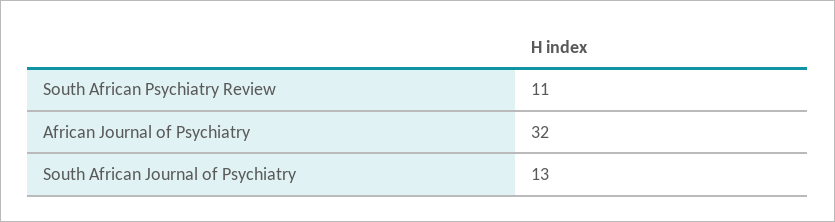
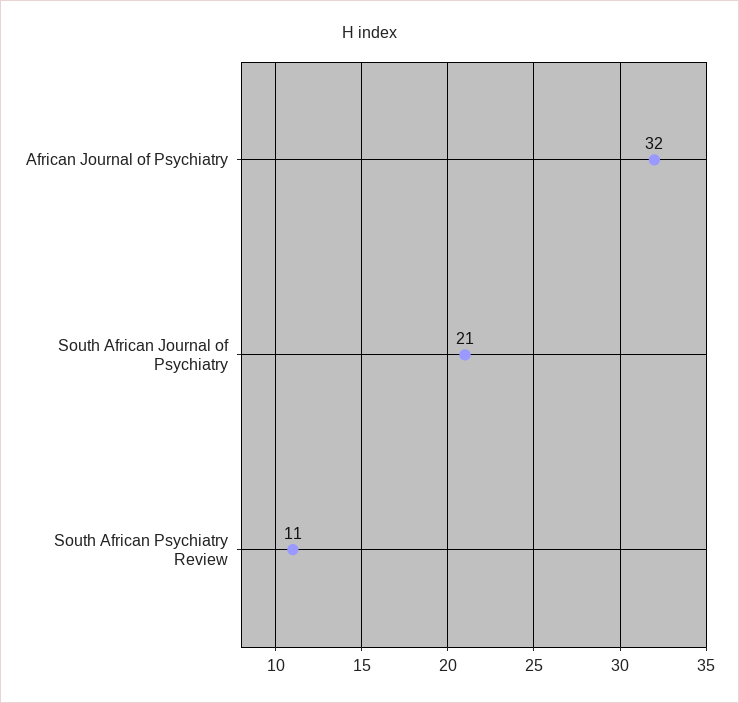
  {
    "South African Psychiatry Review": 11,
    "African Journal of Psychiatry": 32,
-   "South African Journal of Psychiatry": 13
+   "South African Journal of Psychiatry": 21
  }

